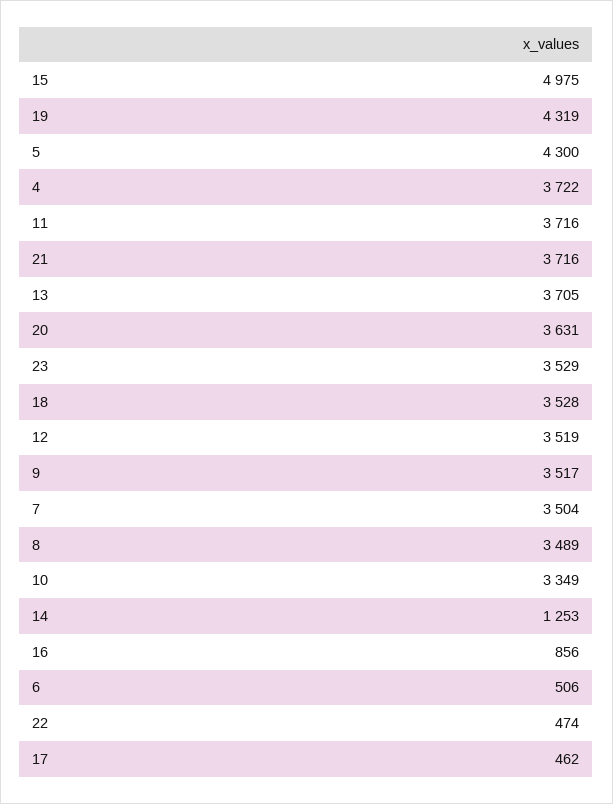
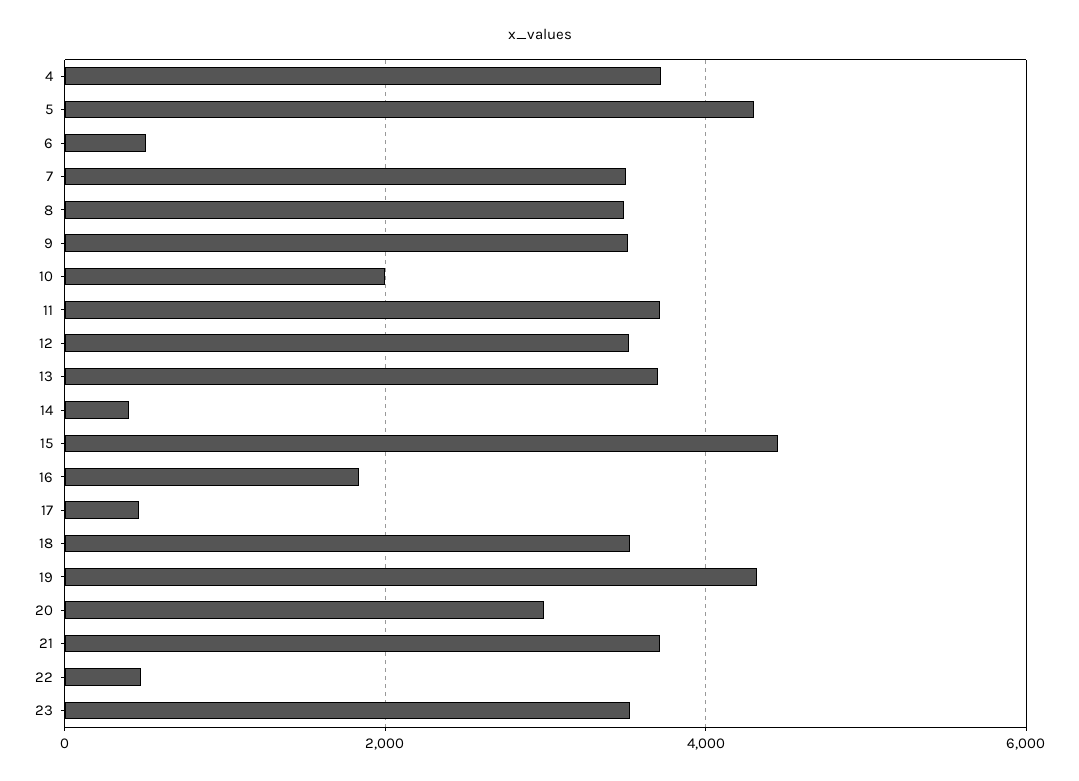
  {
-   "15": 4975,
+   "15": 4400,
    "19": 4319,
    "5": 4300,
    "4": 3722,
    "11": 3716,
    "21": 3716,
    "13": 3705,
-   "20": 3631,
+   "20": 3000,
    "23": 3529,
    "18": 3528,
    "12": 3519,
    "9": 3517,
    "7": 3504,
    "8": 3489,
-   "10": 3349,
+   "10": 2000,
-   "14": 1253,
+   "14": 400,
-   "16": 856,
+   "16": 1800,
    "6": 506,
    "22": 474,
    "17": 462
  }

